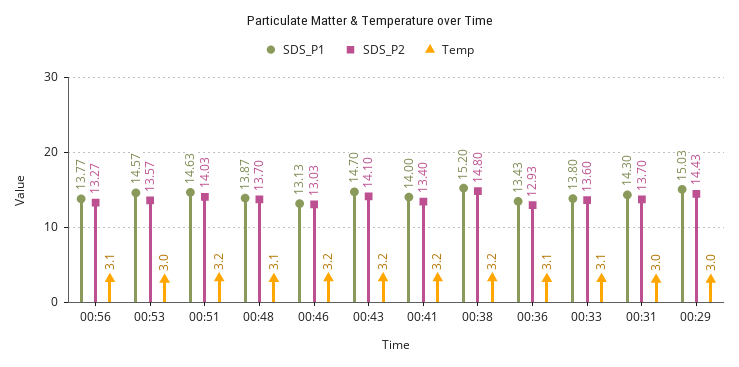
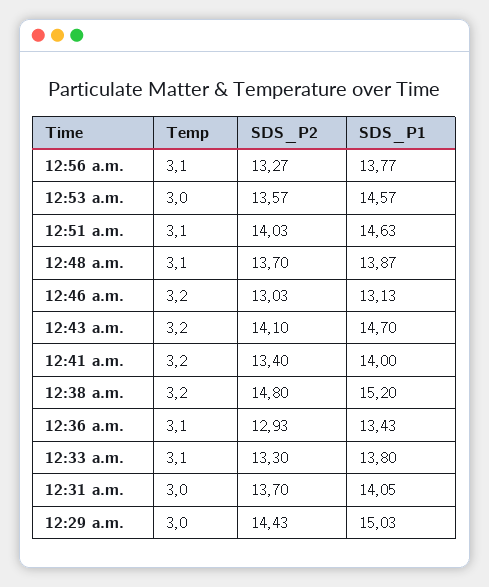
  {
    "SDS_P1": {
      "00:56": 13.77,
      "00:53": 14.57,
      "00:51": 14.63,
      "00:48": 13.87,
      "00:46": 13.13,
      "00:43": 14.7,
      "00:41": 14,
      "00:38": 15.2,
      "00:36": 13.43,
      "00:33": 13.8,
-     "00:31": 14.3,
+     "00:31": 14.05,
      "00:29": 15.03
    },
    "SDS_P2": {
      "00:56": 13.27,
      "00:53": 13.57,
      "00:51": 14.03,
      "00:48": 13.7,
      "00:46": 13.03,
      "00:43": 14.1,
      "00:41": 13.4,
      "00:38": 14.8,
      "00:36": 12.93,
-     "00:33": 13.6,
+     "00:33": 13.3,
      "00:31": 13.7,
      "00:29": 14.43
    },
    "Temp": {
      "00:56": 3.1,
      "00:53": 3,
-     "00:51": 3.2,
+     "00:51": 3.1,
      "00:48": 3.1,
      "00:46": 3.2,
      "00:43": 3.2,
      "00:41": 3.2,
      "00:38": 3.2,
      "00:36": 3.1,
      "00:33": 3.1,
      "00:31": 3,
      "00:29": 3
    }
  }

